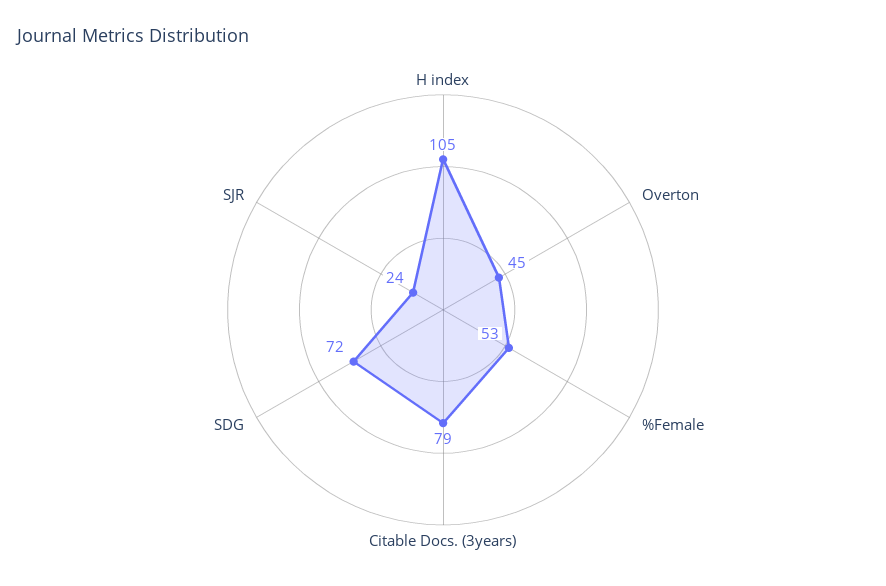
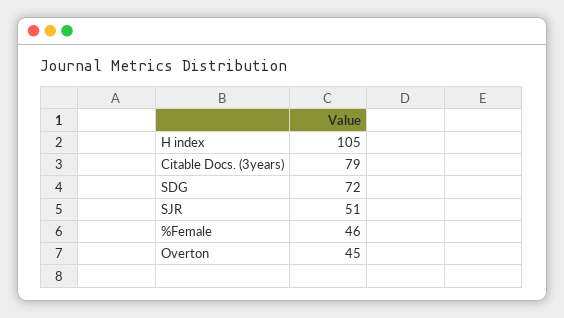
  {
    "H index": 105,
    "Overton": 45,
-   "%Female": 53,
+   "%Female": 46,
    "Citable Docs. (3years)": 79,
    "SDG": 72,
-   "SJR": 24
+   "SJR": 51
  }

